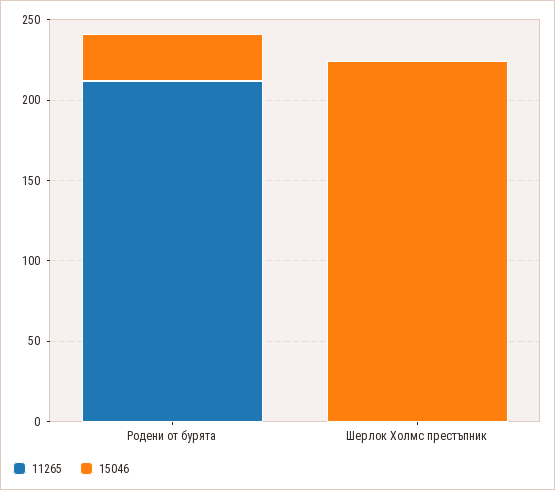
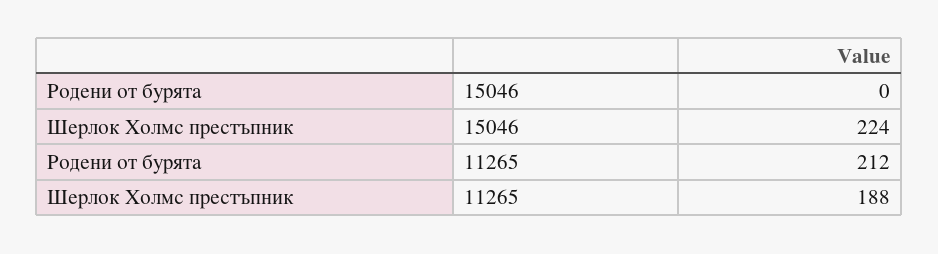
  {
    "11265": {
      "Родени от бурята": 212,
-     "Шерлок Холмс престъпник": 0
+     "Шерлок Холмс престъпник": 188
    },
    "15046": {
-     "Родени от бурята": 30,
+     "Родени от бурята": 0,
      "Шерлок Холмс престъпник": 224
    }
  }

